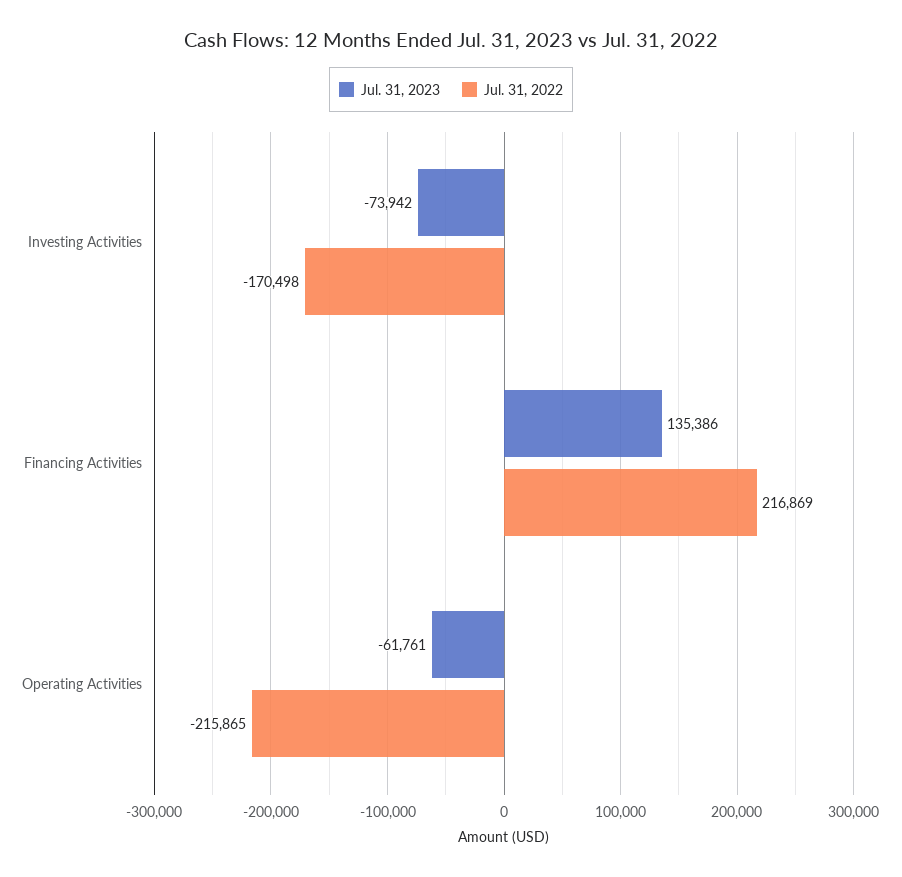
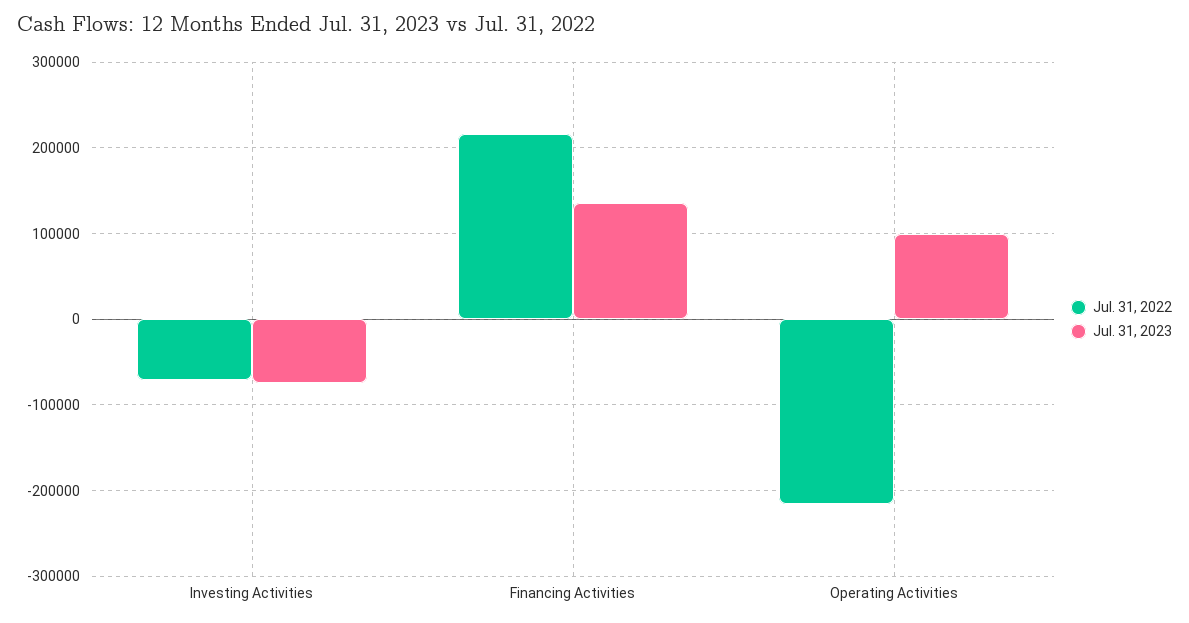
  {
    "Jul. 31, 2023": {
      "Investing Activities": -73942,
      "Financing Activities": 135386,
-     "Operating Activities": -61761
+     "Operating Activities": 100000
    },
    "Jul. 31, 2022": {
-     "Investing Activities": -170498,
+     "Investing Activities": -70000,
      "Financing Activities": 216869,
      "Operating Activities": -215865
    }
  }

